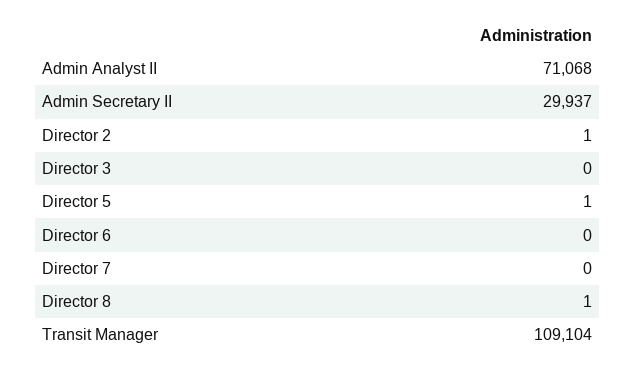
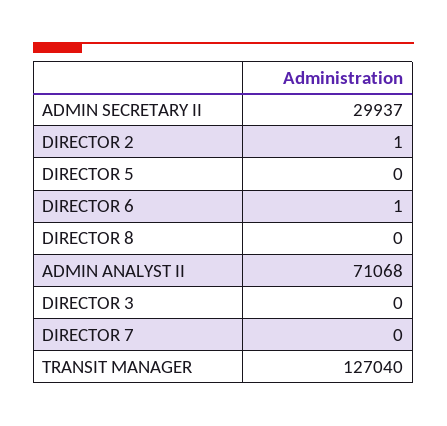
  {
    "Admin Analyst II": 71068,
    "Admin Secretary II": 29937,
    "Director 2": 1,
    "Director 3": 0,
-   "Director 5": 1,
+   "Director 5": 0,
-   "Director 6": 0,
+   "Director 6": 1,
    "Director 7": 0,
-   "Director 8": 1,
+   "Director 8": 0,
-   "Transit Manager": 109104
+   "Transit Manager": 127040
  }

